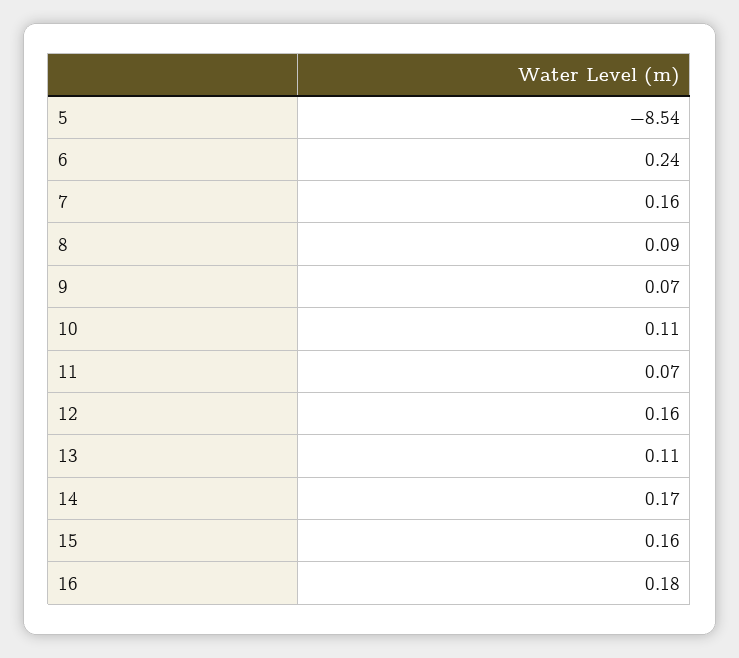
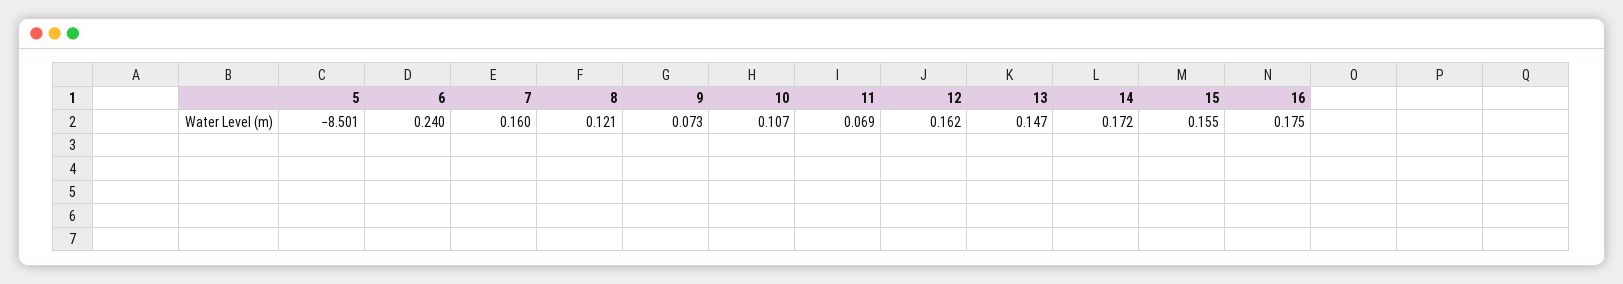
  {
-   "5": -8.54,
+   "5": -8.501,
    "6": 0.24,
    "7": 0.16,
-   "8": 0.09,
+   "8": 0.121,
    "9": 0.073,
    "10": 0.107,
    "11": 0.069,
    "12": 0.162,
-   "13": 0.11,
+   "13": 0.147,
    "14": 0.172,
    "15": 0.155,
    "16": 0.175
  }

